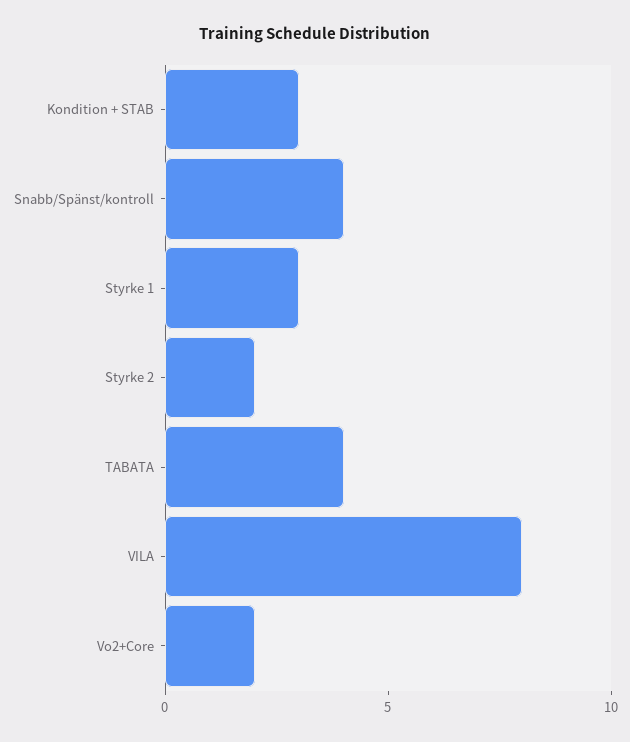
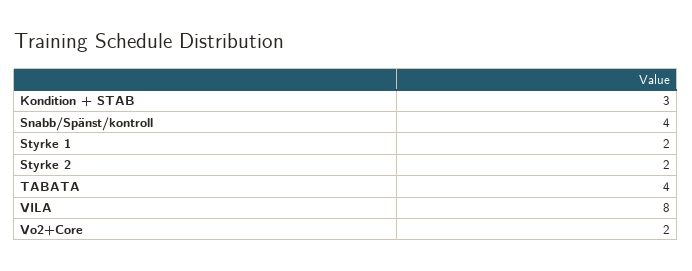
  {
    "Kondition + STAB": 3,
    "Snabb/Spänst/kontroll": 4,
-   "Styrke 1": 3,
+   "Styrke 1": 2,
    "Styrke 2": 2,
    "TABATA": 4,
    "VILA": 8,
    "Vo2+Core": 2
  }

